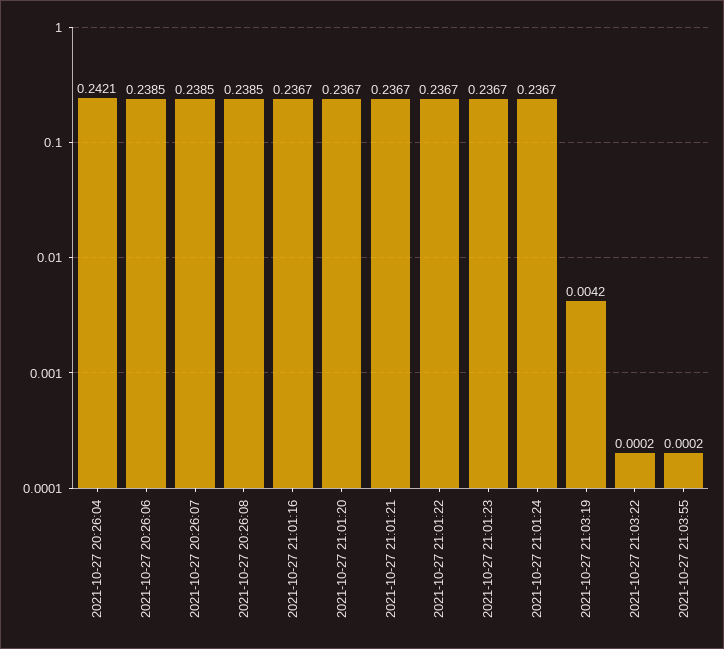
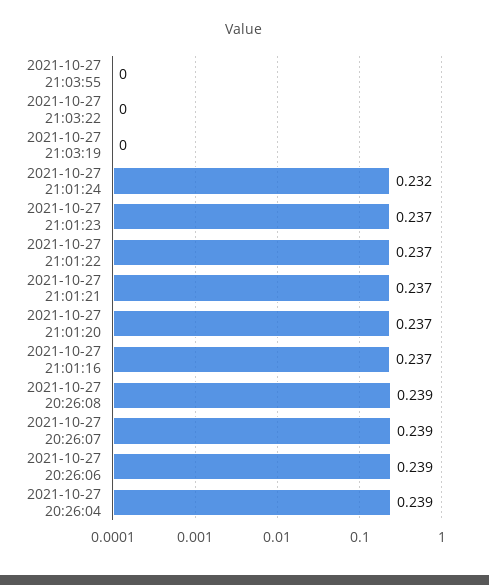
  {
-   "2021-10-27 20:26:04": 0.2421,
+   "2021-10-27 20:26:04": 0.239,
    "2021-10-27 20:26:06": 0.2385,
    "2021-10-27 20:26:07": 0.2385,
    "2021-10-27 20:26:08": 0.2385,
    "2021-10-27 21:01:16": 0.2367,
    "2021-10-27 21:01:20": 0.2367,
    "2021-10-27 21:01:21": 0.2367,
    "2021-10-27 21:01:22": 0.2367,
    "2021-10-27 21:01:23": 0.2367,
-   "2021-10-27 21:01:24": 0.2367,
+   "2021-10-27 21:01:24": 0.232,
-   "2021-10-27 21:03:19": 0.0042,
+   "2021-10-27 21:03:19": 0,
    "2021-10-27 21:03:22": 0.0002,
    "2021-10-27 21:03:55": 0.0002
  }

